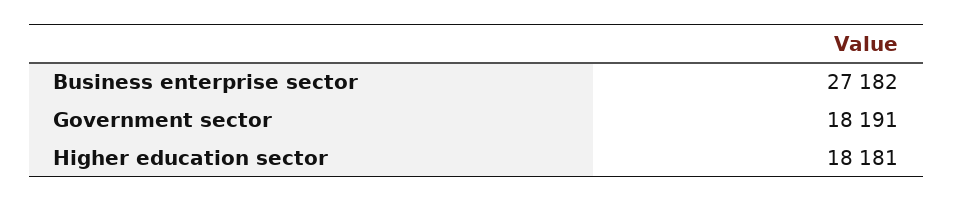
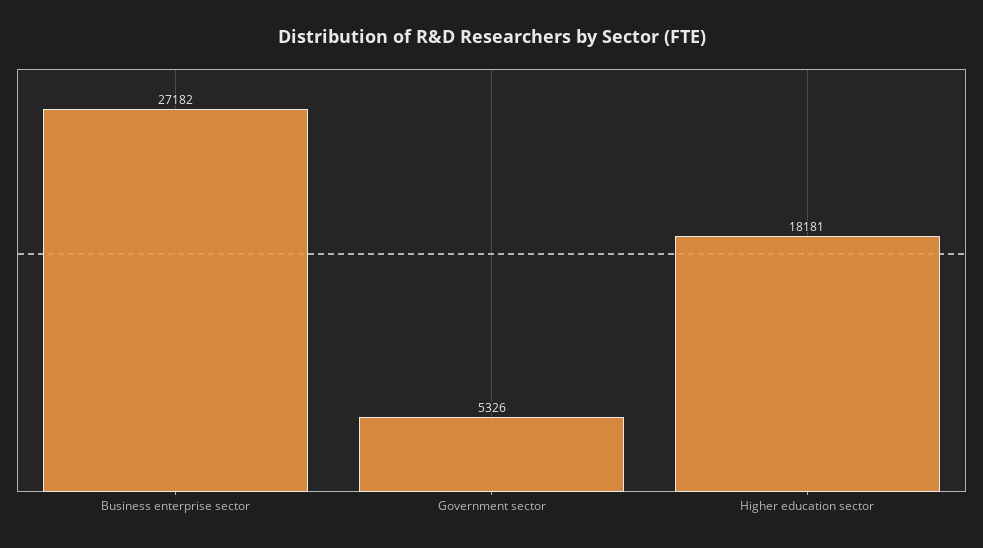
  {
    "Business enterprise sector": 27182,
-   "Government sector": 18191,
+   "Government sector": 5326,
    "Higher education sector": 18181
  }

